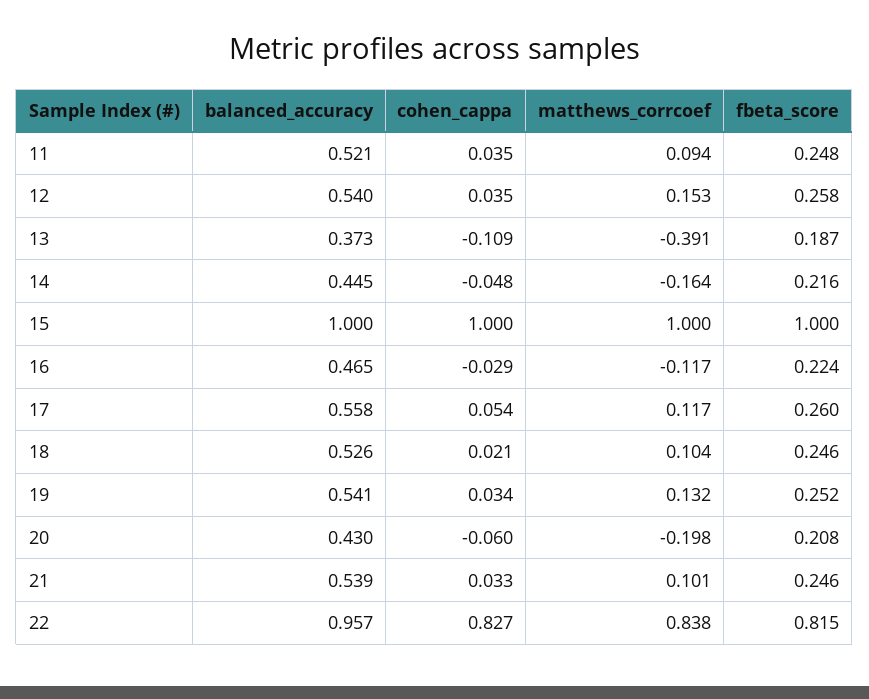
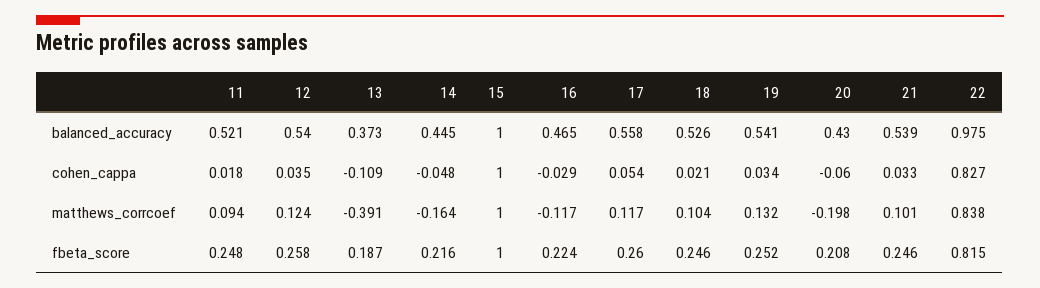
  {
    "balanced_accuracy": {
      "11": 0.521,
      "12": 0.54,
      "13": 0.373,
      "14": 0.445,
      "15": 1,
      "16": 0.465,
      "17": 0.558,
      "18": 0.526,
      "19": 0.541,
      "20": 0.43,
      "21": 0.539,
-     "22": 0.957
+     "22": 0.975
    },
    "cohen_cappa": {
-     "11": 0.035,
+     "11": 0.018,
      "12": 0.035,
      "13": -0.109,
      "14": -0.048,
      "15": 1,
      "16": -0.029,
      "17": 0.054,
      "18": 0.021,
      "19": 0.034,
      "20": -0.06,
      "21": 0.033,
      "22": 0.827
    },
    "matthews_corrcoef": {
      "11": 0.094,
-     "12": 0.153,
+     "12": 0.124,
      "13": -0.391,
      "14": -0.164,
      "15": 1,
      "16": -0.117,
      "17": 0.117,
      "18": 0.104,
      "19": 0.132,
      "20": -0.198,
      "21": 0.101,
      "22": 0.838
    },
    "fbeta_score": {
      "11": 0.248,
      "12": 0.258,
      "13": 0.187,
      "14": 0.216,
      "15": 1,
      "16": 0.224,
      "17": 0.26,
      "18": 0.246,
      "19": 0.252,
      "20": 0.208,
      "21": 0.246,
      "22": 0.815
    }
  }

